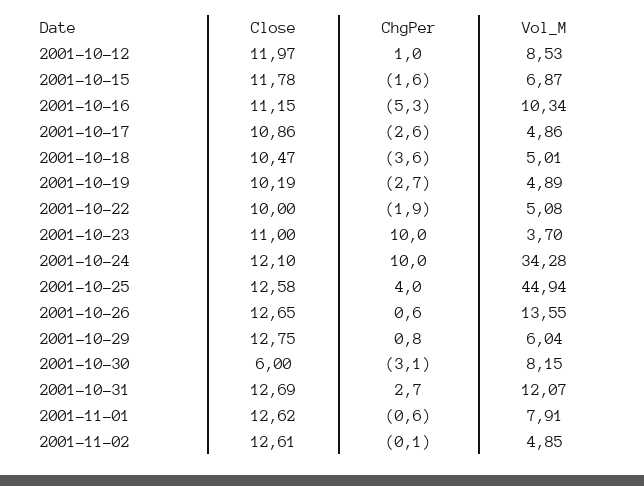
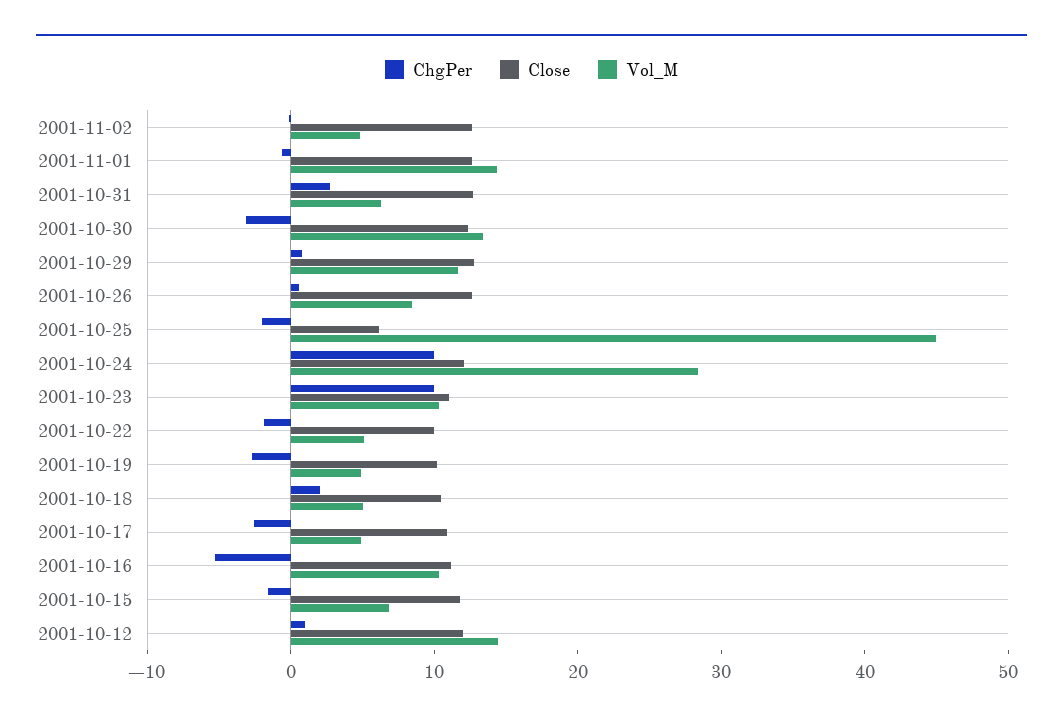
  {
    "Close": {
      "2001-10-12": 11.97,
      "2001-10-15": 11.78,
      "2001-10-16": 11.15,
      "2001-10-17": 10.86,
      "2001-10-18": 10.47,
      "2001-10-19": 10.19,
      "2001-10-22": 10,
      "2001-10-23": 11,
      "2001-10-24": 12.1,
-     "2001-10-25": 12.58,
+     "2001-10-25": 6,
      "2001-10-26": 12.65,
      "2001-10-29": 12.75,
-     "2001-10-30": 6,
+     "2001-10-30": 12,
      "2001-10-31": 12.69,
      "2001-11-01": 12.62,
      "2001-11-02": 12.61
    },
    "ChgPer": {
      "2001-10-12": 1,
      "2001-10-15": -1.6,
      "2001-10-16": -5.3,
      "2001-10-17": -2.6,
-     "2001-10-18": -3.6,
+     "2001-10-18": 2,
      "2001-10-19": -2.7,
      "2001-10-22": -1.9,
      "2001-10-23": 10,
      "2001-10-24": 10,
-     "2001-10-25": 4,
+     "2001-10-25": -2,
      "2001-10-26": 0.6,
      "2001-10-29": 0.8,
      "2001-10-30": -3.1,
      "2001-10-31": 2.7,
      "2001-11-01": -0.6,
      "2001-11-02": -0.1
    },
    "Vol_M": {
-     "2001-10-12": 8.53,
+     "2001-10-12": 14,
      "2001-10-15": 6.87,
      "2001-10-16": 10.34,
      "2001-10-17": 4.86,
      "2001-10-18": 5.01,
      "2001-10-19": 4.89,
      "2001-10-22": 5.08,
-     "2001-10-23": 3.7,
+     "2001-10-23": 10,
-     "2001-10-24": 34.28,
+     "2001-10-24": 28,
      "2001-10-25": 44.94,
-     "2001-10-26": 13.55,
+     "2001-10-26": 8,
-     "2001-10-29": 6.04,
+     "2001-10-29": 12,
-     "2001-10-30": 8.15,
+     "2001-10-30": 14,
-     "2001-10-31": 12.07,
+     "2001-10-31": 6,
-     "2001-11-01": 7.91,
+     "2001-11-01": 14,
      "2001-11-02": 4.85
    }
  }

